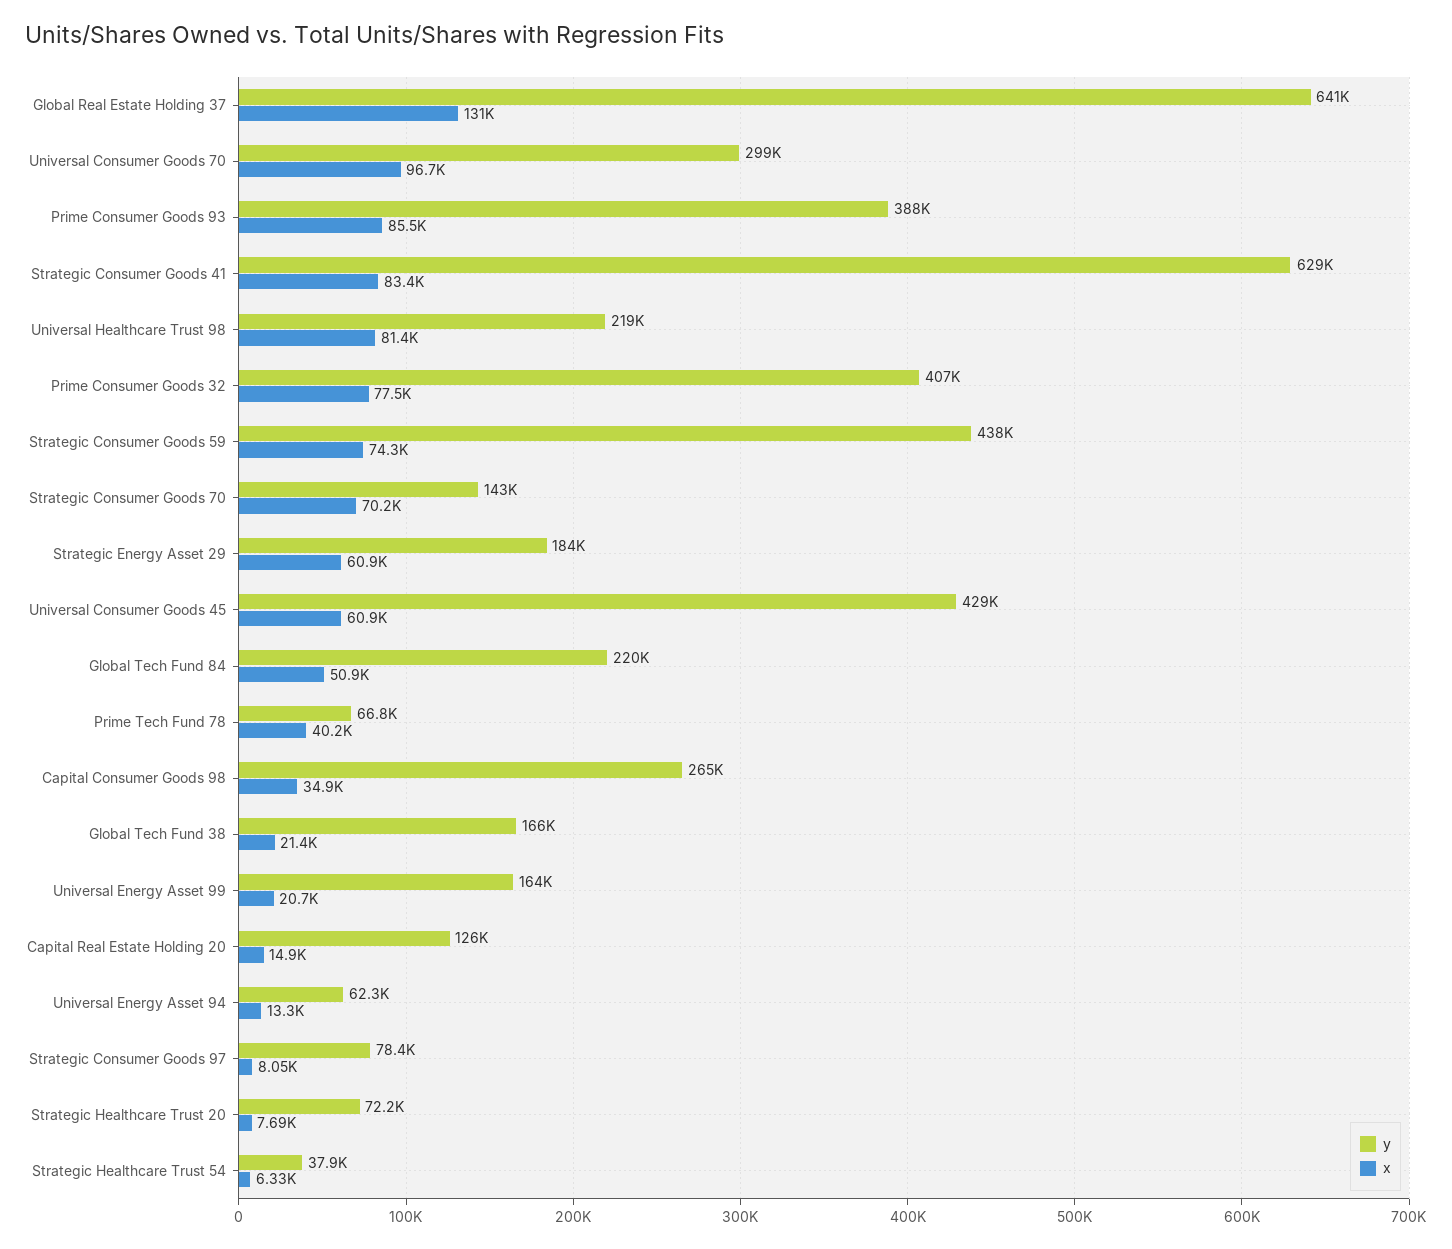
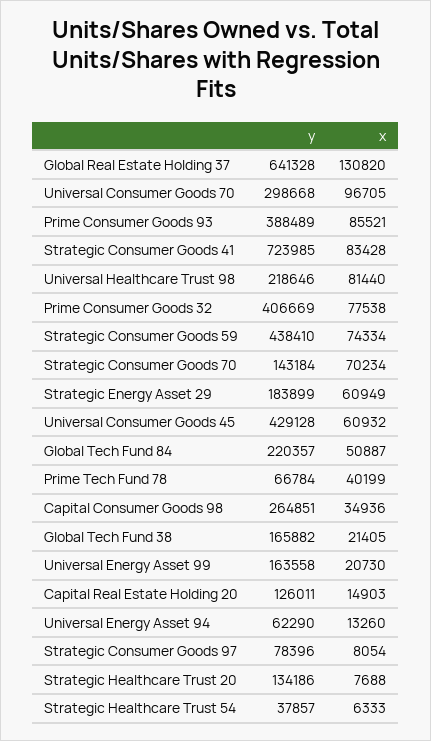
  {
    "y": {
      "Global Real Estate Holding 37": 641328,
      "Universal Consumer Goods 70": 298668,
      "Prime Consumer Goods 93": 388489,
-     "Strategic Consumer Goods 41": 629000,
+     "Strategic Consumer Goods 41": 723985,
      "Universal Healthcare Trust 98": 218646,
      "Prime Consumer Goods 32": 406669,
      "Strategic Consumer Goods 59": 438410,
      "Strategic Consumer Goods 70": 143184,
      "Strategic Energy Asset 29": 183899,
      "Universal Consumer Goods 45": 429128,
      "Global Tech Fund 84": 220357,
      "Prime Tech Fund 78": 66784,
      "Capital Consumer Goods 98": 264851,
      "Global Tech Fund 38": 165882,
      "Universal Energy Asset 99": 163558,
      "Capital Real Estate Holding 20": 126011,
      "Universal Energy Asset 94": 62290,
      "Strategic Consumer Goods 97": 78396,
-     "Strategic Healthcare Trust 20": 72200,
+     "Strategic Healthcare Trust 20": 134186,
      "Strategic Healthcare Trust 54": 37857
    },
    "x": {
      "Global Real Estate Holding 37": 130820,
      "Universal Consumer Goods 70": 96705,
      "Prime Consumer Goods 93": 85521,
      "Strategic Consumer Goods 41": 83428,
      "Universal Healthcare Trust 98": 81440,
      "Prime Consumer Goods 32": 77538,
      "Strategic Consumer Goods 59": 74334,
      "Strategic Consumer Goods 70": 70234,
      "Strategic Energy Asset 29": 60949,
      "Universal Consumer Goods 45": 60932,
      "Global Tech Fund 84": 50887,
      "Prime Tech Fund 78": 40199,
      "Capital Consumer Goods 98": 34936,
      "Global Tech Fund 38": 21405,
      "Universal Energy Asset 99": 20730,
      "Capital Real Estate Holding 20": 14903,
      "Universal Energy Asset 94": 13260,
      "Strategic Consumer Goods 97": 8054,
      "Strategic Healthcare Trust 20": 7688,
      "Strategic Healthcare Trust 54": 6333
    }
  }

